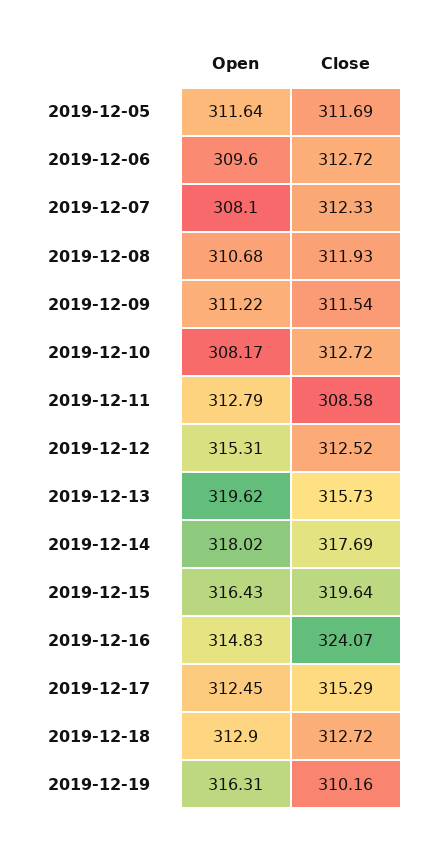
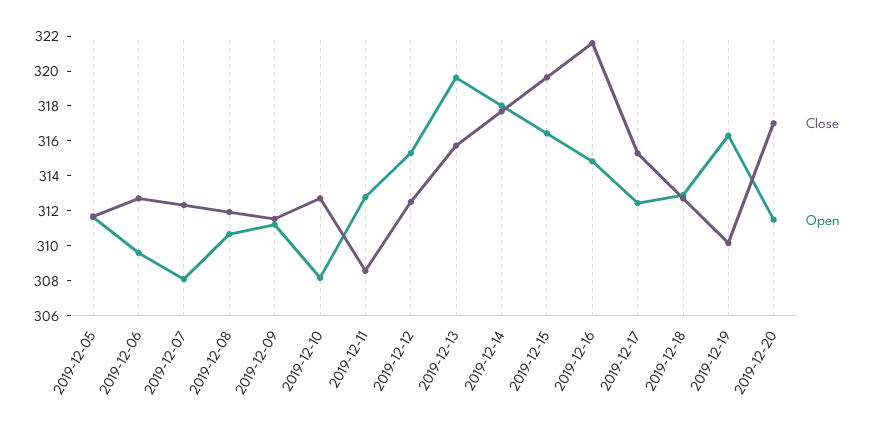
  {
    "Open": {
      "2019-12-05": 311.64,
      "2019-12-06": 309.6,
      "2019-12-07": 308.1,
      "2019-12-08": 310.68,
      "2019-12-09": 311.22,
      "2019-12-10": 308.17,
      "2019-12-11": 312.79,
      "2019-12-12": 315.31,
      "2019-12-13": 319.62,
      "2019-12-14": 318.02,
      "2019-12-15": 316.43,
      "2019-12-16": 314.83,
      "2019-12-17": 312.45,
      "2019-12-18": 312.9,
-     "2019-12-19": 316.31
+     "2019-12-19": 316.31,
+     "2019-12-20": 311.5
    },
    "Close": {
      "2019-12-05": 311.69,
      "2019-12-06": 312.72,
      "2019-12-07": 312.33,
      "2019-12-08": 311.93,
      "2019-12-09": 311.54,
      "2019-12-10": 312.72,
      "2019-12-11": 308.58,
      "2019-12-12": 312.52,
      "2019-12-13": 315.73,
      "2019-12-14": 317.69,
      "2019-12-15": 319.64,
-     "2019-12-16": 324.07,
+     "2019-12-16": 321.5,
      "2019-12-17": 315.29,
      "2019-12-18": 312.72,
-     "2019-12-19": 310.16
+     "2019-12-19": 310.16,
+     "2019-12-20": 317
    }
  }

